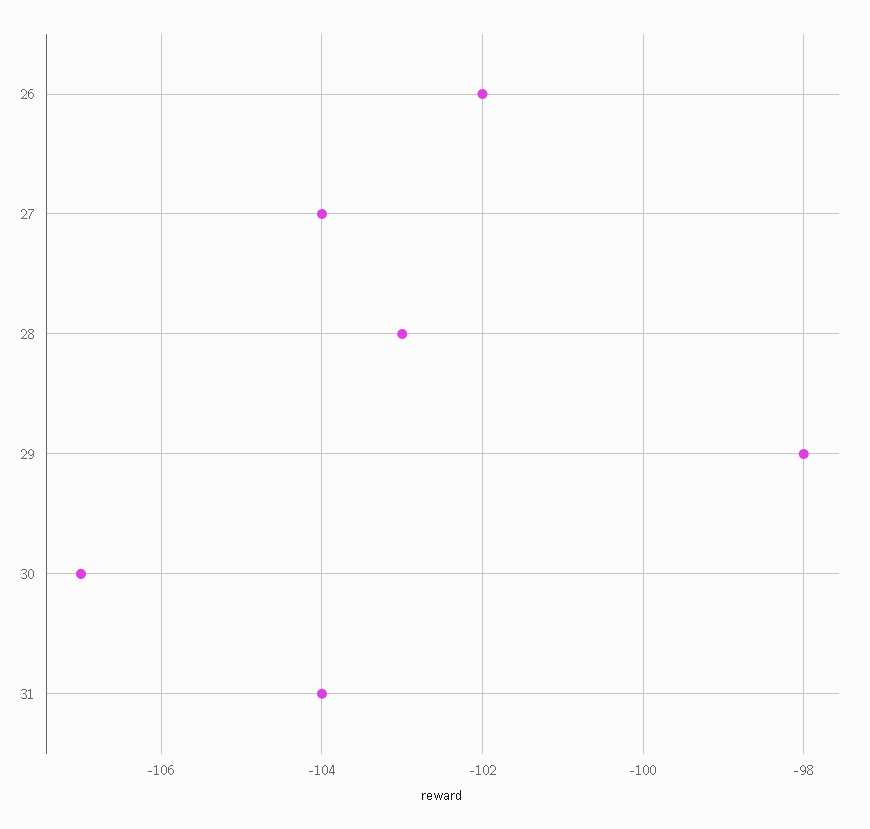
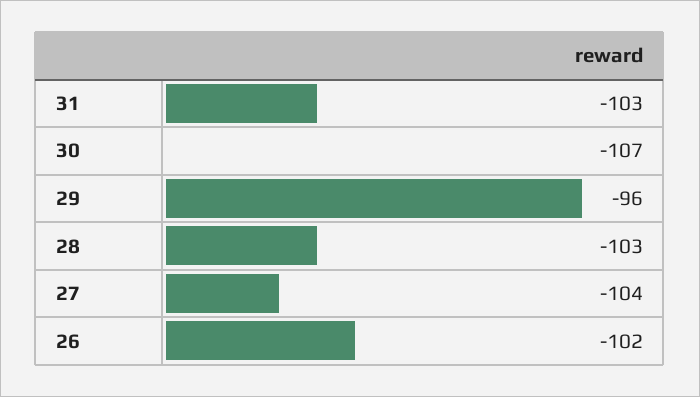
  {
    "26": -102,
    "27": -104,
    "28": -103,
-   "29": -98,
+   "29": -96,
    "30": -107,
-   "31": -104
+   "31": -103
  }

